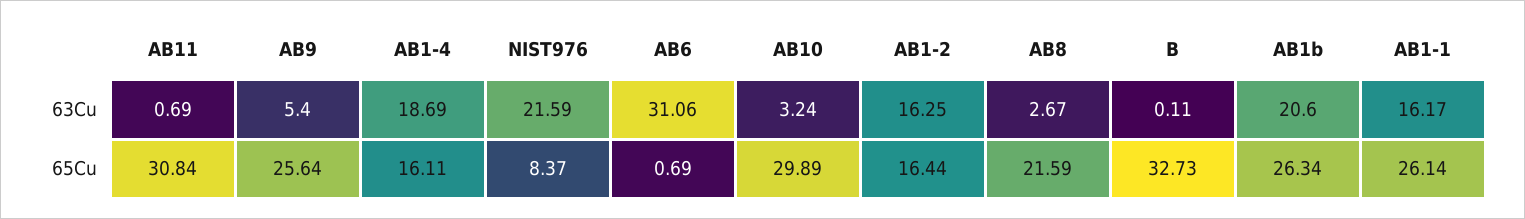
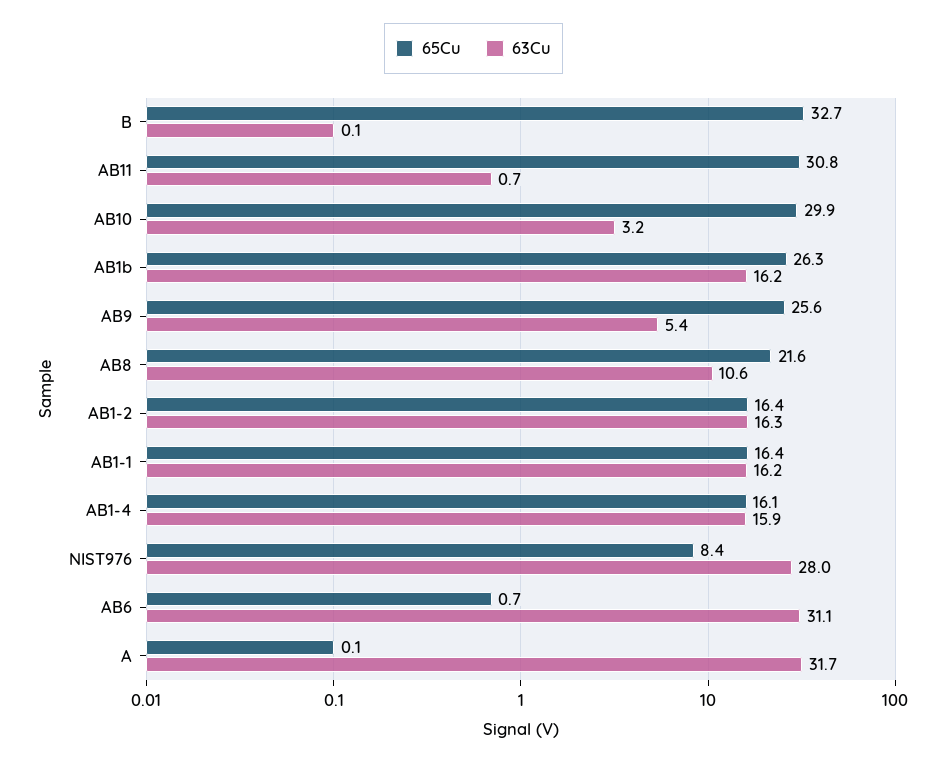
  {
    "63Cu": {
      "AB11": 0.69,
      "AB9": 5.4,
-     "AB1-4": 18.69,
+     "AB1-4": 15.9,
-     "NIST976": 21.59,
+     "NIST976": 28,
      "AB6": 31.06,
      "AB10": 3.24,
      "AB1-2": 16.25,
-     "AB8": 2.67,
+     "AB8": 10.6,
      "B": 0.11,
-     "AB1b": 20.6,
+     "AB1b": 16.2,
-     "AB1-1": 16.17
+     "AB1-1": 16.17,
+     "A": 31.7
    },
    "65Cu": {
      "AB11": 30.84,
      "AB9": 25.64,
      "AB1-4": 16.11,
      "NIST976": 8.37,
      "AB6": 0.69,
      "AB10": 29.89,
      "AB1-2": 16.44,
      "AB8": 21.59,
      "B": 32.73,
      "AB1b": 26.34,
-     "AB1-1": 26.14
+     "AB1-1": 16.4,
+     "A": 0.1
    }
  }

